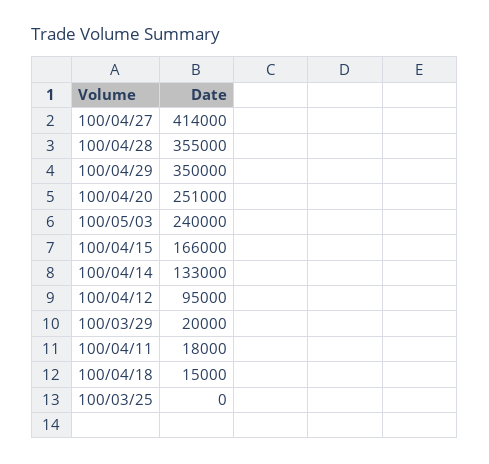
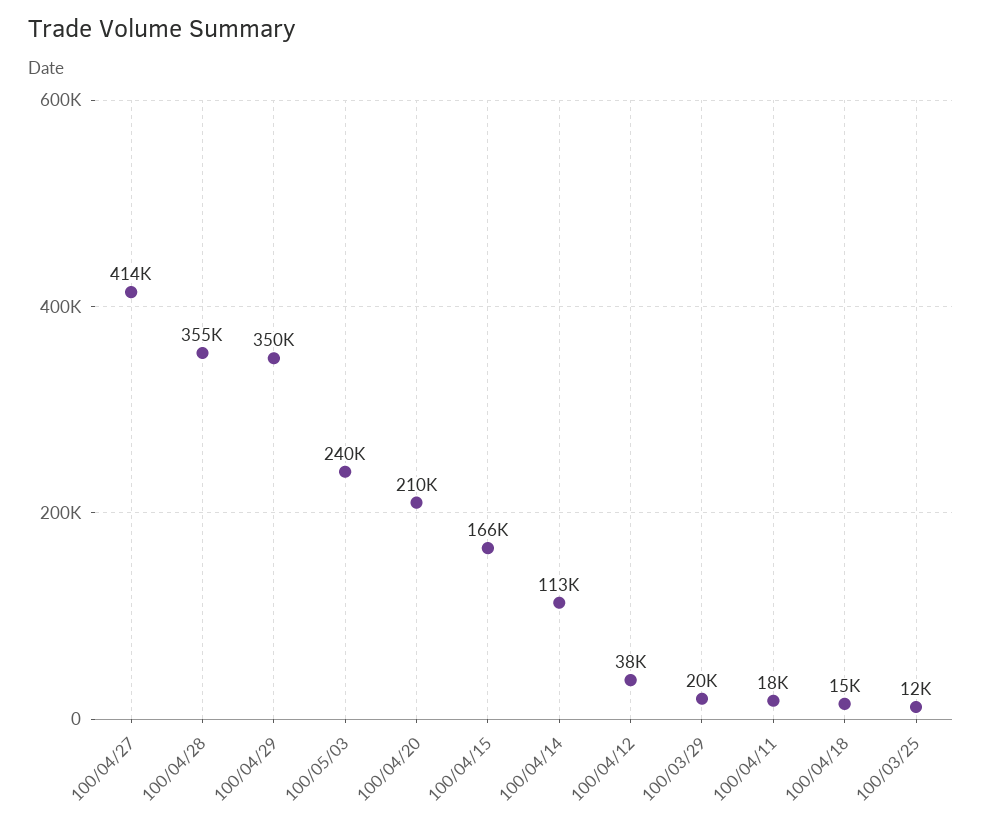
  {
    "100/04/27": 414000,
    "100/04/28": 355000,
    "100/04/29": 350000,
-   "100/04/20": 251000,
+   "100/04/20": 210000,
    "100/05/03": 240000,
    "100/04/15": 166000,
-   "100/04/14": 133000,
+   "100/04/14": 113000,
-   "100/04/12": 95000,
+   "100/04/12": 38000,
    "100/03/29": 20000,
    "100/04/11": 18000,
    "100/04/18": 15000,
-   "100/03/25": 0
+   "100/03/25": 12000
  }

